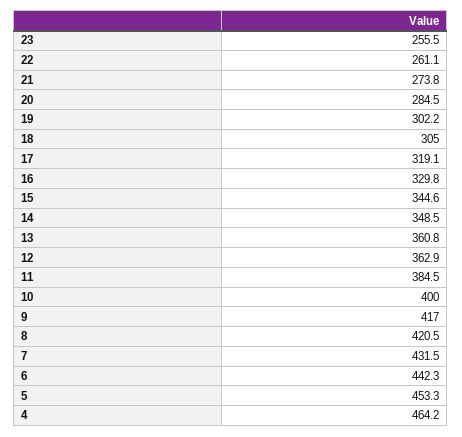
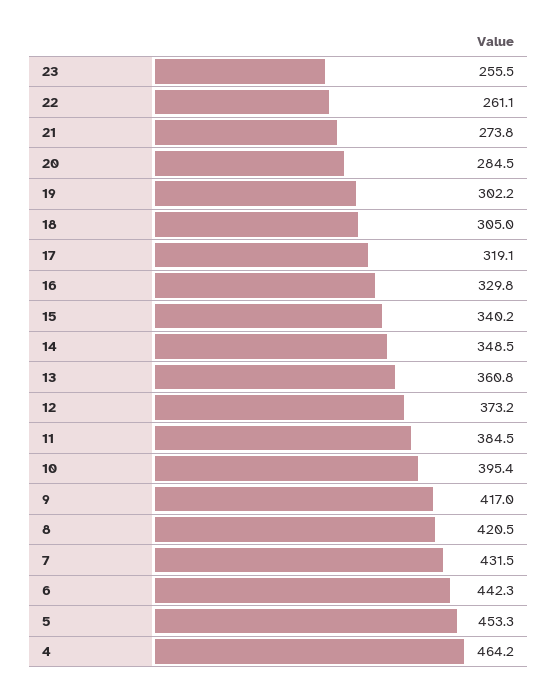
  {
    "23": 255.5,
    "22": 261.1,
    "21": 273.8,
    "20": 284.5,
    "19": 302.2,
    "18": 305,
    "17": 319.1,
    "16": 329.8,
-   "15": 344.6,
+   "15": 340.2,
    "14": 348.5,
    "13": 360.8,
-   "12": 362.9,
+   "12": 373.2,
    "11": 384.5,
-   "10": 400,
+   "10": 395.4,
    "9": 417,
    "8": 420.5,
    "7": 431.5,
    "6": 442.3,
    "5": 453.3,
    "4": 464.2
  }

